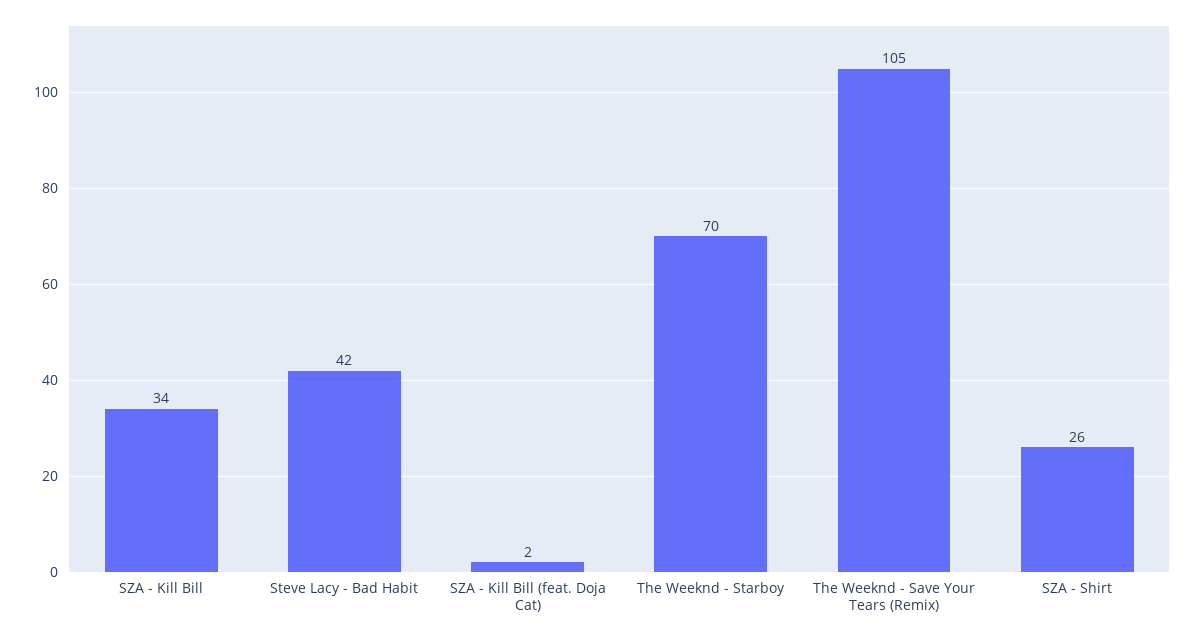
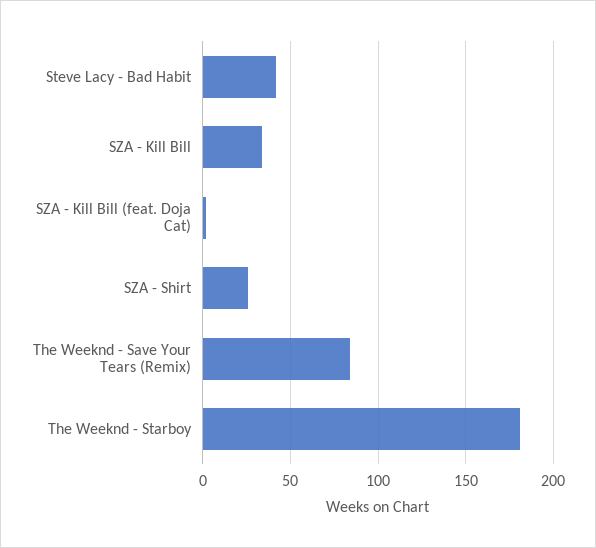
  {
    "SZA - Kill Bill": 34,
    "Steve Lacy - Bad Habit": 42,
    "SZA - Kill Bill (feat. Doja Cat)": 2,
-   "The Weeknd - Starboy": 70,
+   "The Weeknd - Starboy": 180,
-   "The Weeknd - Save Your Tears (Remix)": 105,
+   "The Weeknd - Save Your Tears (Remix)": 85,
    "SZA - Shirt": 26
  }

